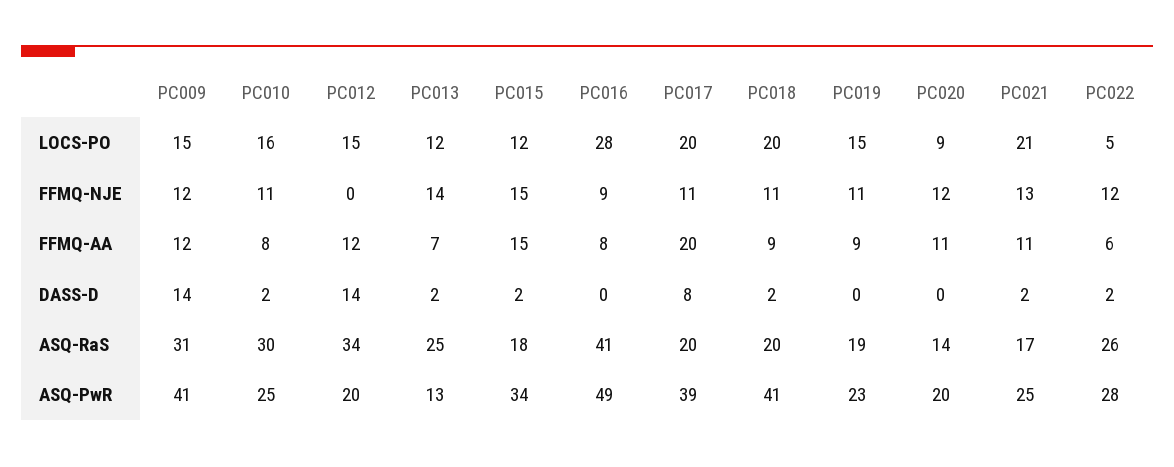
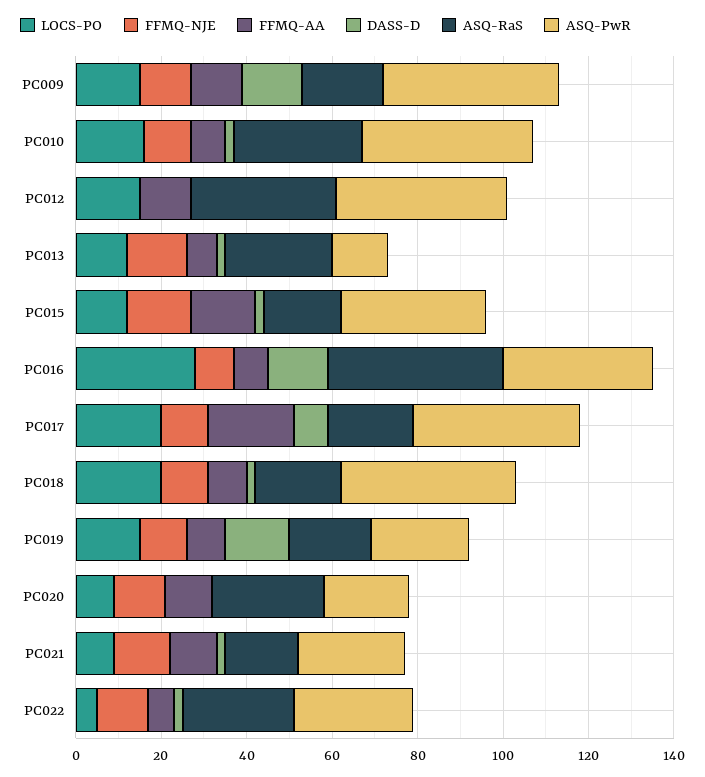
  {
    "LOCS-PO": {
      "PC009": 15,
      "PC010": 16,
      "PC012": 15,
      "PC013": 12,
      "PC015": 12,
      "PC016": 28,
      "PC017": 20,
      "PC018": 20,
      "PC019": 15,
      "PC020": 9,
-     "PC021": 21,
+     "PC021": 10,
      "PC022": 5
    },
    "FFMQ-NJE": {
      "PC009": 12,
      "PC010": 11,
      "PC012": 0,
      "PC013": 14,
      "PC015": 15,
      "PC016": 9,
      "PC017": 11,
      "PC018": 11,
      "PC019": 11,
      "PC020": 12,
      "PC021": 13,
      "PC022": 12
    },
    "FFMQ-AA": {
      "PC009": 12,
      "PC010": 8,
      "PC012": 12,
      "PC013": 7,
      "PC015": 15,
      "PC016": 8,
      "PC017": 20,
      "PC018": 9,
      "PC019": 9,
      "PC020": 11,
      "PC021": 11,
      "PC022": 6
    },
    "DASS-D": {
      "PC009": 14,
      "PC010": 2,
-     "PC012": 14,
+     "PC012": 0,
      "PC013": 2,
      "PC015": 2,
-     "PC016": 0,
+     "PC016": 15,
      "PC017": 8,
      "PC018": 2,
-     "PC019": 0,
+     "PC019": 15,
      "PC020": 0,
      "PC021": 2,
      "PC022": 2
    },
    "ASQ-RaS": {
-     "PC009": 31,
+     "PC009": 20,
      "PC010": 30,
      "PC012": 34,
      "PC013": 25,
      "PC015": 18,
      "PC016": 41,
      "PC017": 20,
      "PC018": 20,
      "PC019": 19,
-     "PC020": 14,
+     "PC020": 25,
      "PC021": 17,
      "PC022": 26
    },
    "ASQ-PwR": {
      "PC009": 41,
-     "PC010": 25,
+     "PC010": 40,
-     "PC012": 20,
+     "PC012": 40,
      "PC013": 13,
      "PC015": 34,
-     "PC016": 49,
+     "PC016": 35,
      "PC017": 39,
      "PC018": 41,
      "PC019": 23,
      "PC020": 20,
      "PC021": 25,
      "PC022": 28
    }
  }

